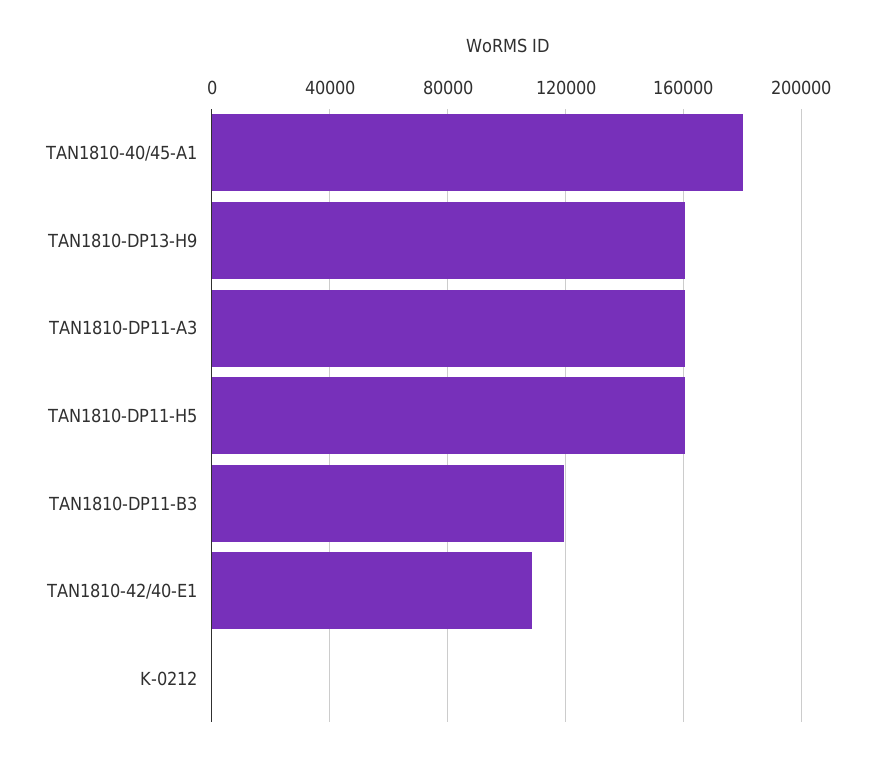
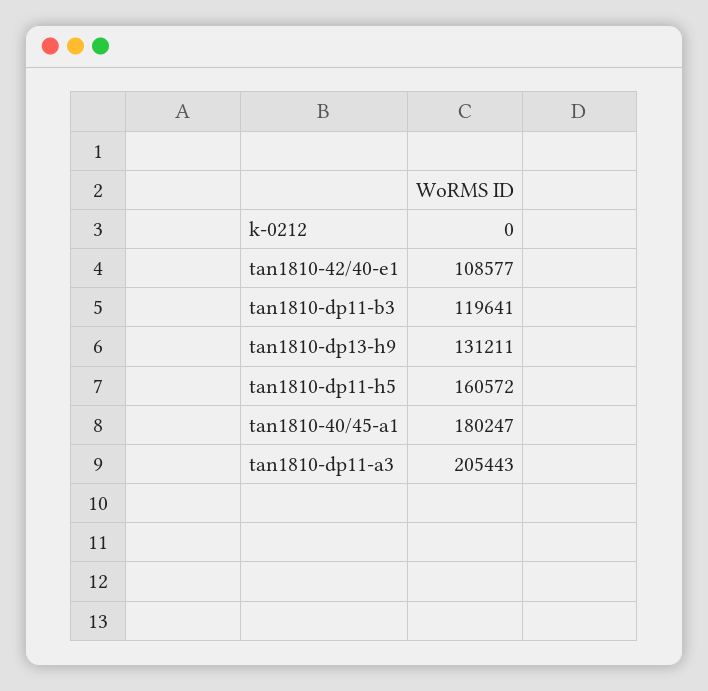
  {
    "TAN1810-40/45-A1": 180247,
-   "TAN1810-DP13-H9": 160000,
+   "TAN1810-DP13-H9": 131211,
-   "TAN1810-DP11-A3": 160000,
+   "TAN1810-DP11-A3": 205443,
    "TAN1810-DP11-H5": 160572,
    "TAN1810-DP11-B3": 119641,
    "TAN1810-42/40-E1": 108577,
    "K-0212": 0
  }

